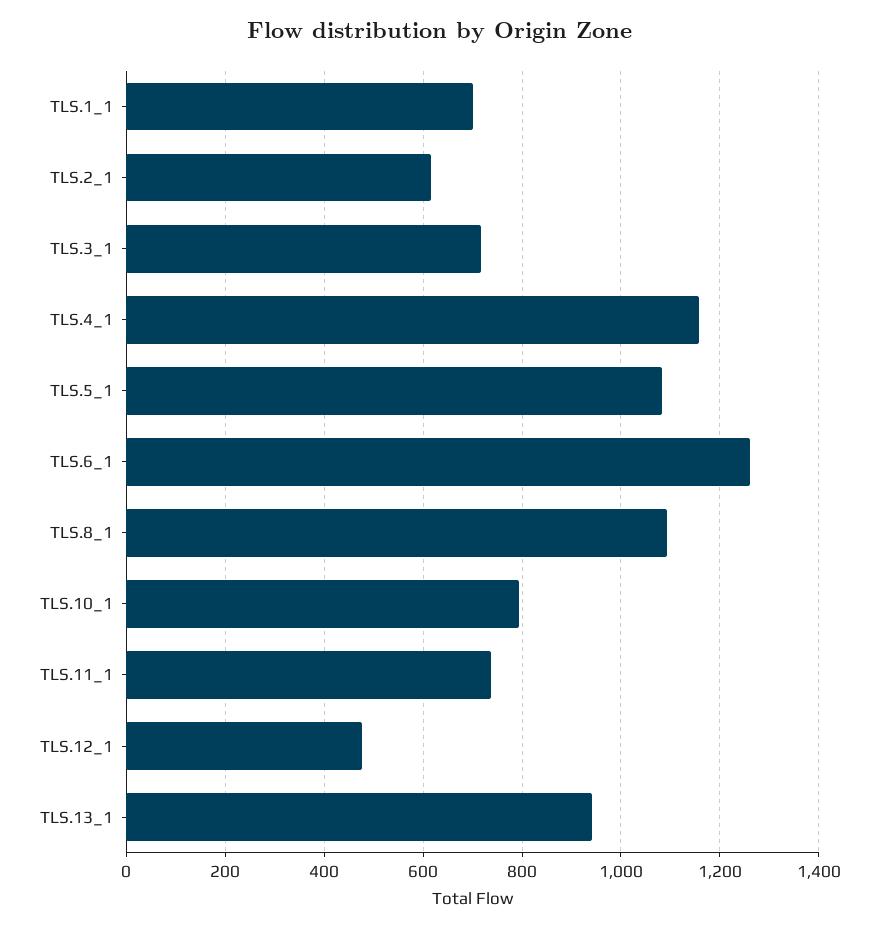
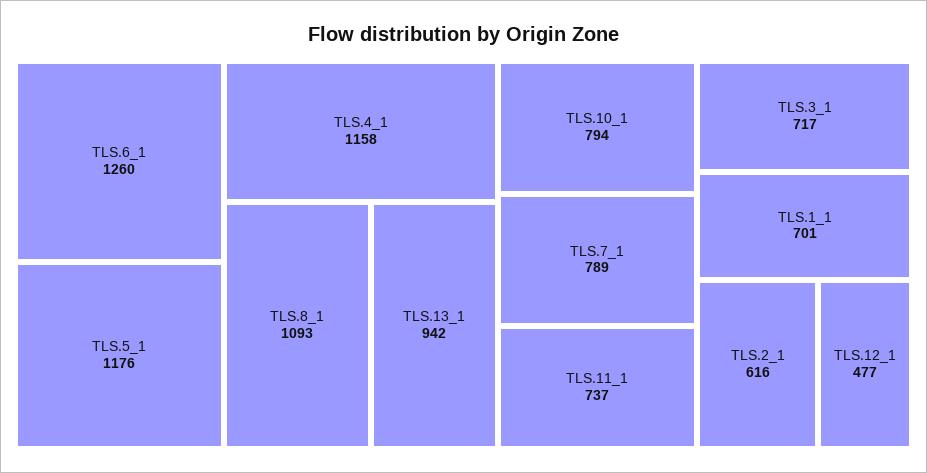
  {
    "TLS.1_1": 701,
    "TLS.2_1": 616,
    "TLS.3_1": 717,
    "TLS.4_1": 1158,
-   "TLS.5_1": 1080,
+   "TLS.5_1": 1176,
    "TLS.6_1": 1260,
    "TLS.8_1": 1093,
    "TLS.10_1": 794,
    "TLS.11_1": 737,
    "TLS.12_1": 477,
-   "TLS.13_1": 942
+   "TLS.13_1": 942,
+   "TLS.7_1": 789
  }

